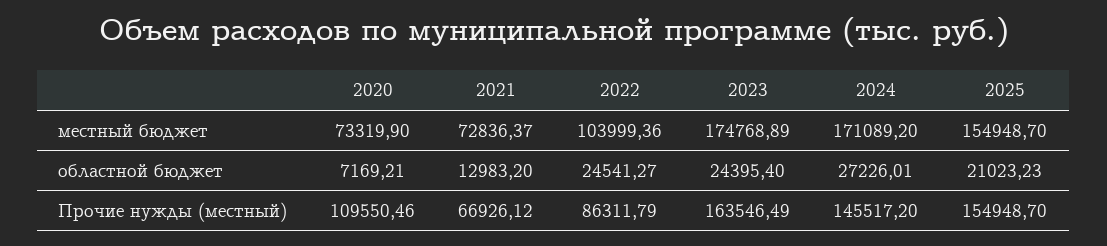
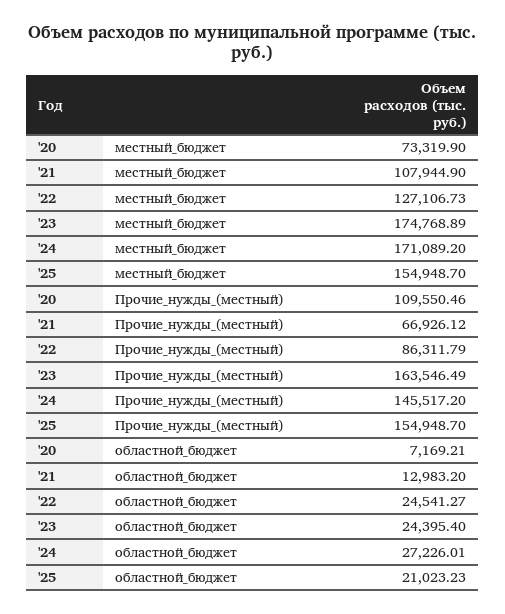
  {
    "2020": {
      "местный бюджет": 73319.9,
      "областной бюджет": 7169.21,
      "Прочие нужды (местный)": 109550.46
    },
    "2021": {
-     "местный бюджет": 72836.37,
+     "местный бюджет": 107944.9,
      "областной бюджет": 12983.2,
      "Прочие нужды (местный)": 66926.12
    },
    "2022": {
-     "местный бюджет": 103999.36,
+     "местный бюджет": 127106.73,
      "областной бюджет": 24541.27,
      "Прочие нужды (местный)": 86311.79
    },
    "2023": {
      "местный бюджет": 174768.89,
      "областной бюджет": 24395.4,
      "Прочие нужды (местный)": 163546.49
    },
    "2024": {
      "местный бюджет": 171089.2,
      "областной бюджет": 27226.01,
      "Прочие нужды (местный)": 145517.2
    },
    "2025": {
      "местный бюджет": 154948.7,
      "областной бюджет": 21023.23,
      "Прочие нужды (местный)": 154948.7
    }
  }

